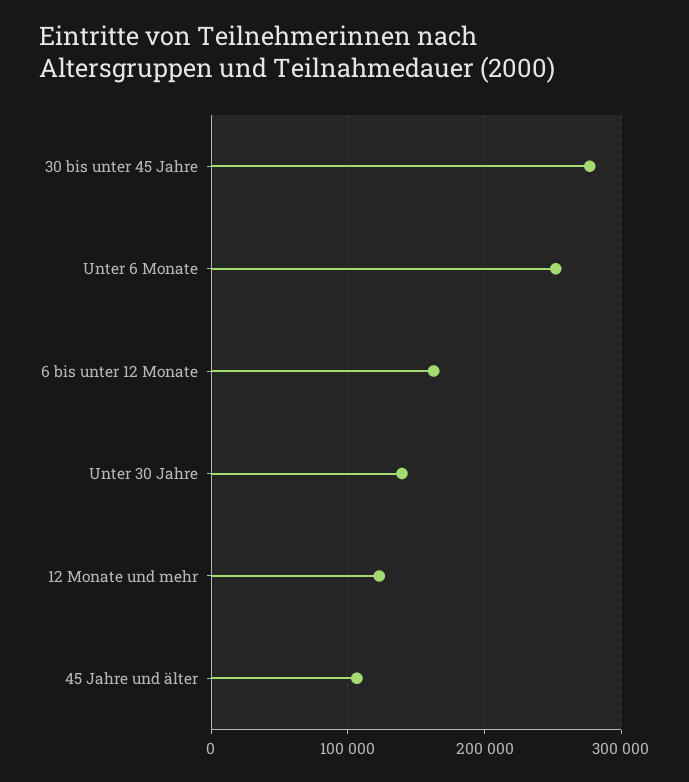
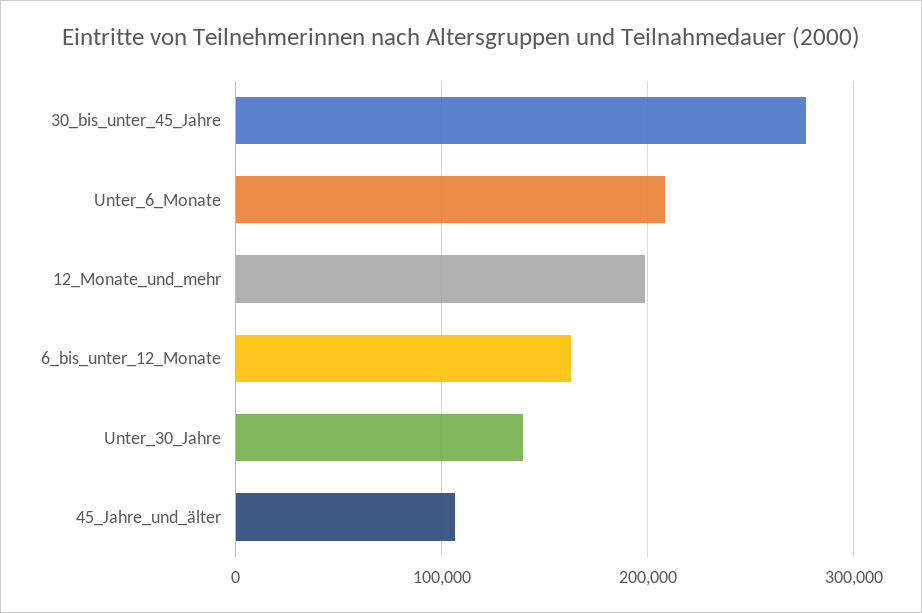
  {
    "30 bis unter 45 Jahre": 280000,
-   "Unter 6 Monate": 250000,
+   "Unter 6 Monate": 210000,
    "6 bis unter 12 Monate": 160000,
    "Unter 30 Jahre": 140000,
-   "12 Monate und mehr": 120000,
+   "12 Monate und mehr": 200000,
    "45 Jahre und älter": 110000
  }

